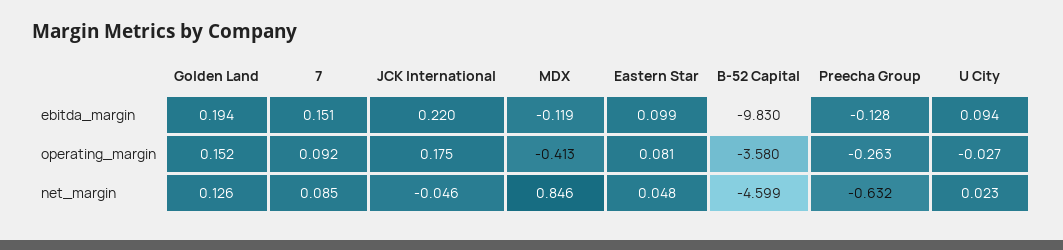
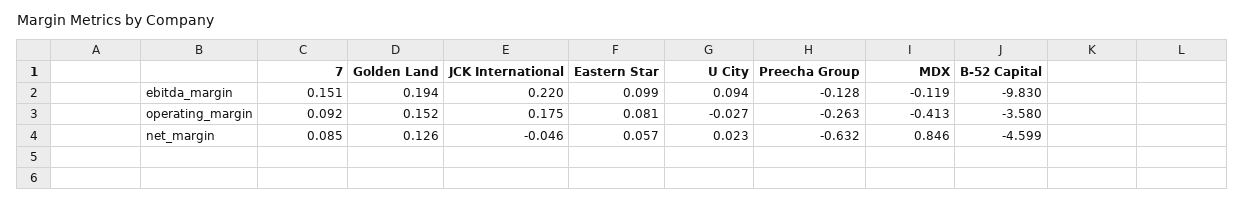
  {
    "Golden Land": {
      "ebitda_margin": 0.194,
      "operating_margin": 0.152,
      "net_margin": 0.126
    },
    "7": {
      "ebitda_margin": 0.151,
      "operating_margin": 0.092,
      "net_margin": 0.085
    },
    "JCK International": {
      "ebitda_margin": 0.22,
      "operating_margin": 0.175,
      "net_margin": -0.046
    },
    "MDX": {
      "ebitda_margin": -0.119,
      "operating_margin": -0.413,
      "net_margin": 0.846
    },
    "Eastern Star": {
      "ebitda_margin": 0.099,
      "operating_margin": 0.081,
-     "net_margin": 0.048
+     "net_margin": 0.057
    },
    "B-52 Capital": {
      "ebitda_margin": -9.83,
      "operating_margin": -3.58,
      "net_margin": -4.599
    },
    "Preecha Group": {
      "ebitda_margin": -0.128,
      "operating_margin": -0.263,
      "net_margin": -0.632
    },
    "U City": {
      "ebitda_margin": 0.094,
      "operating_margin": -0.027,
      "net_margin": 0.023
    }
  }

